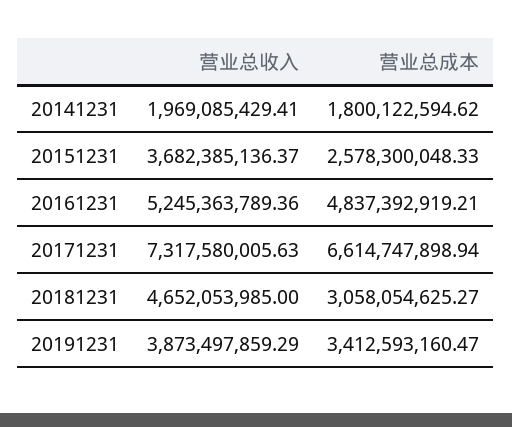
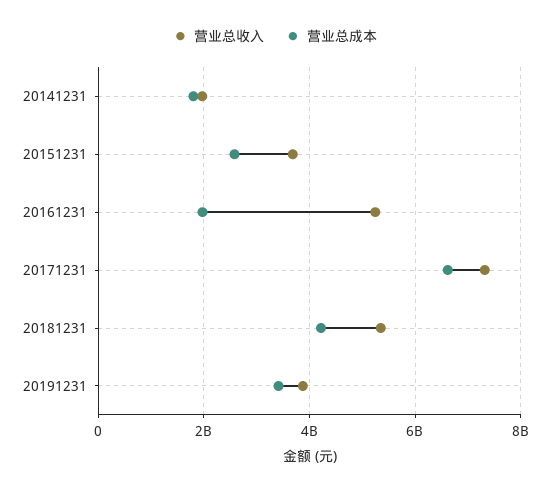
  {
    "营业总收入": {
      "20141231": 1969085429.41,
      "20151231": 3682385136.37,
      "20161231": 5245363789.36,
      "20171231": 7317580005.63,
-     "20181231": 4652053985,
+     "20181231": 5400000000,
      "20191231": 3873497859.29
    },
    "营业总成本": {
      "20141231": 1800122594.62,
      "20151231": 2578300048.33,
-     "20161231": 4837392919.21,
+     "20161231": 2000000000,
      "20171231": 6614747898.94,
-     "20181231": 3058054625.27,
+     "20181231": 4200000000,
      "20191231": 3412593160.47
    }
  }

